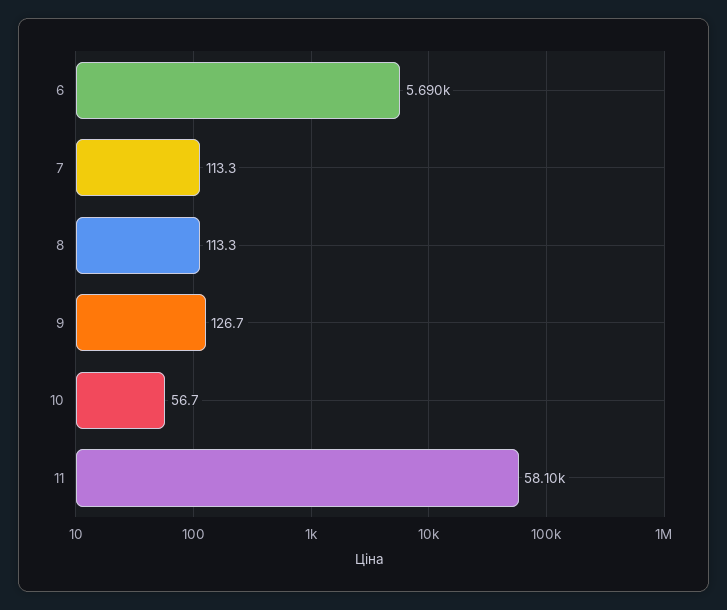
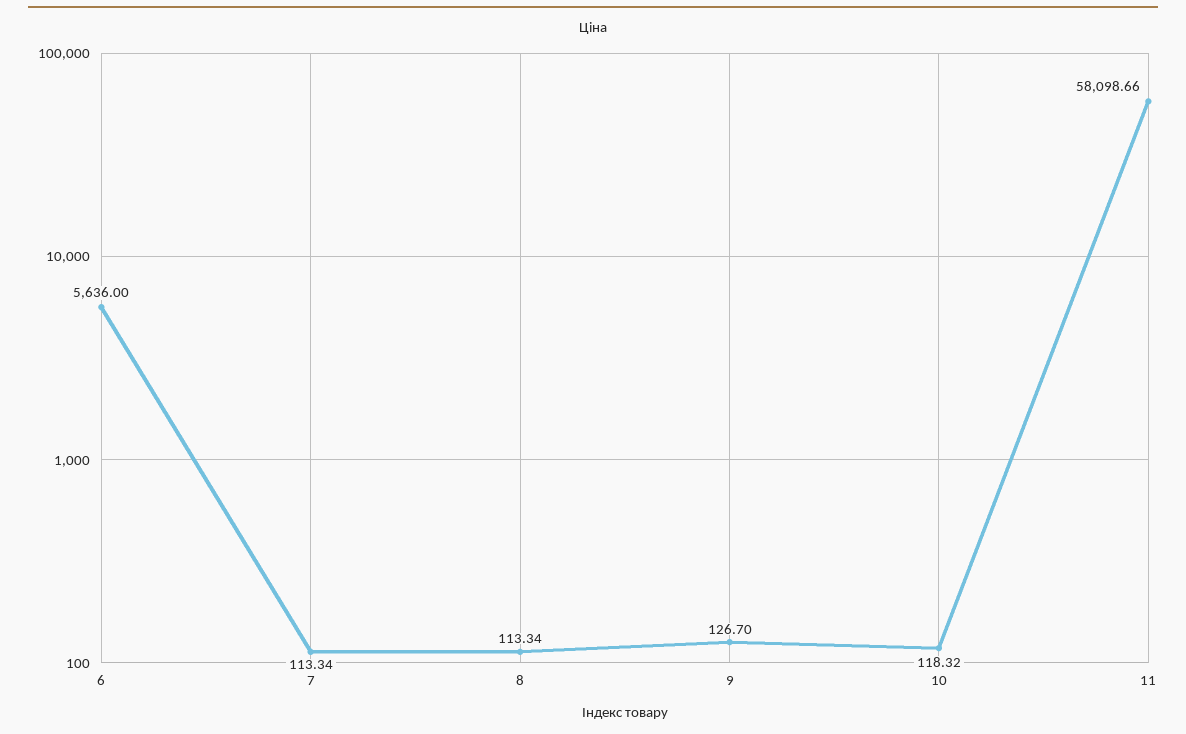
  {
-   "6": 5690,
+   "6": 5636,
    "7": 113.34,
    "8": 113.34,
    "9": 126.7,
-   "10": 56.7,
+   "10": 118.32,
    "11": 58098.66
  }

